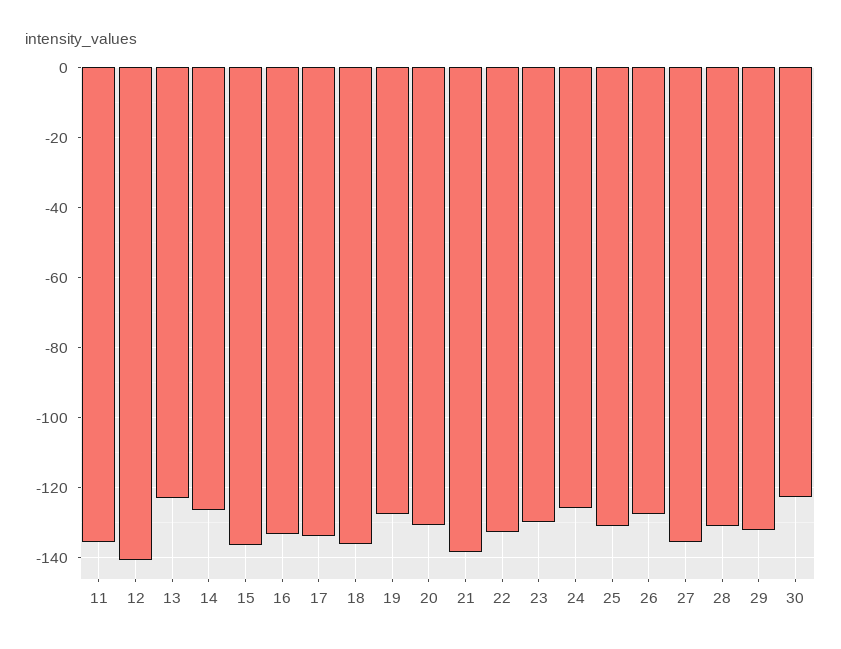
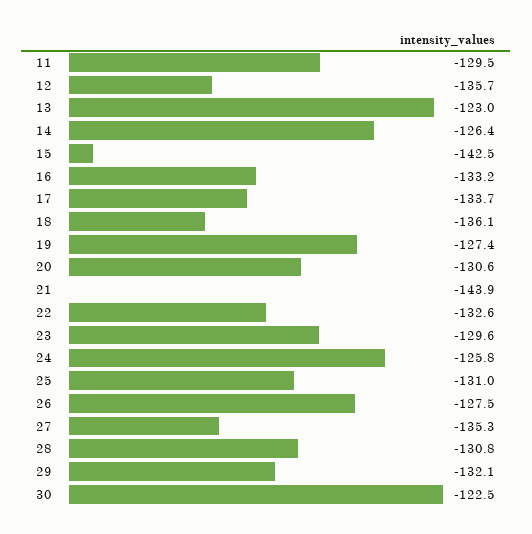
  {
-   "11": -136,
+   "11": -129.5,
-   "12": -140,
+   "12": -135.7,
    "13": -123,
    "14": -126.4,
-   "15": -136,
+   "15": -142.5,
    "16": -133.2,
    "17": -133.7,
    "18": -136.1,
    "19": -127.4,
    "20": -130.6,
-   "21": -138,
+   "21": -143.9,
    "22": -132.6,
    "23": -129.6,
    "24": -125.8,
    "25": -131,
    "26": -127.5,
    "27": -135.3,
    "28": -130.8,
    "29": -132.1,
    "30": -122.5
  }

